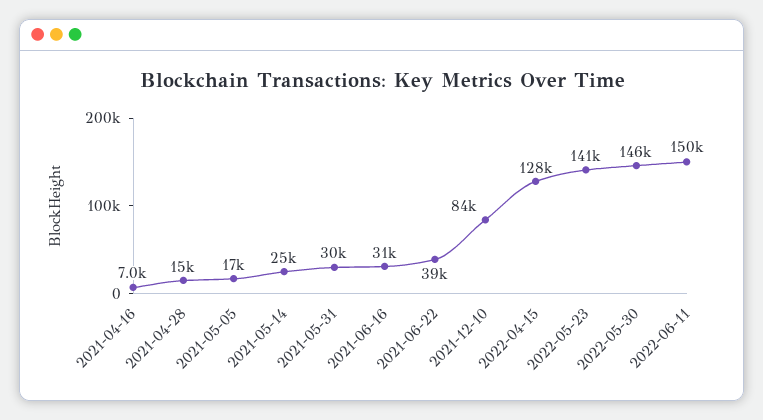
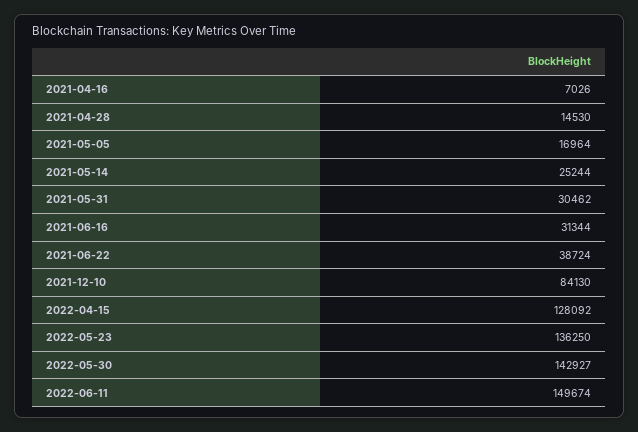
  {
    "2021-04-16": 7026,
    "2021-04-28": 14530,
    "2021-05-05": 16964,
    "2021-05-14": 25244,
    "2021-05-31": 30462,
    "2021-06-16": 31344,
    "2021-06-22": 38724,
    "2021-12-10": 84130,
    "2022-04-15": 128092,
-   "2022-05-23": 141000,
+   "2022-05-23": 136250,
-   "2022-05-30": 146000,
+   "2022-05-30": 142927,
    "2022-06-11": 149674
  }

